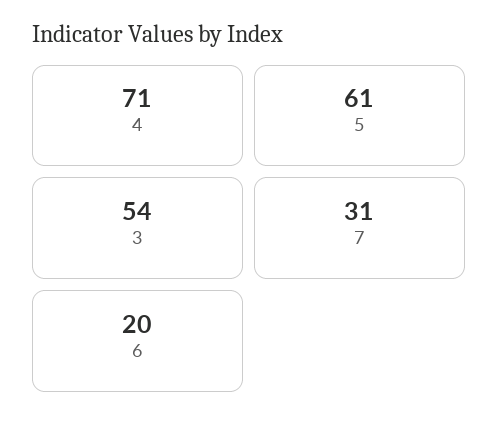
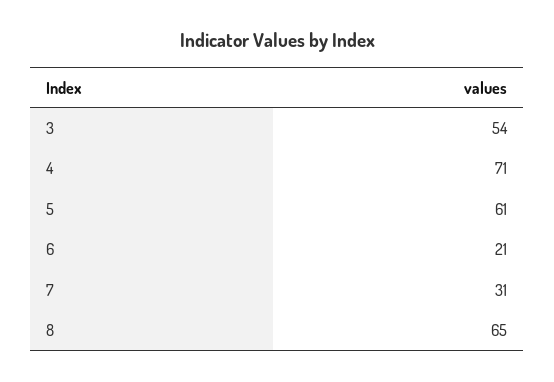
  {
    "4": 71,
    "5": 61,
    "3": 54,
    "7": 31,
-   "6": 20
+   "6": 21,
+   "8": 65
  }

